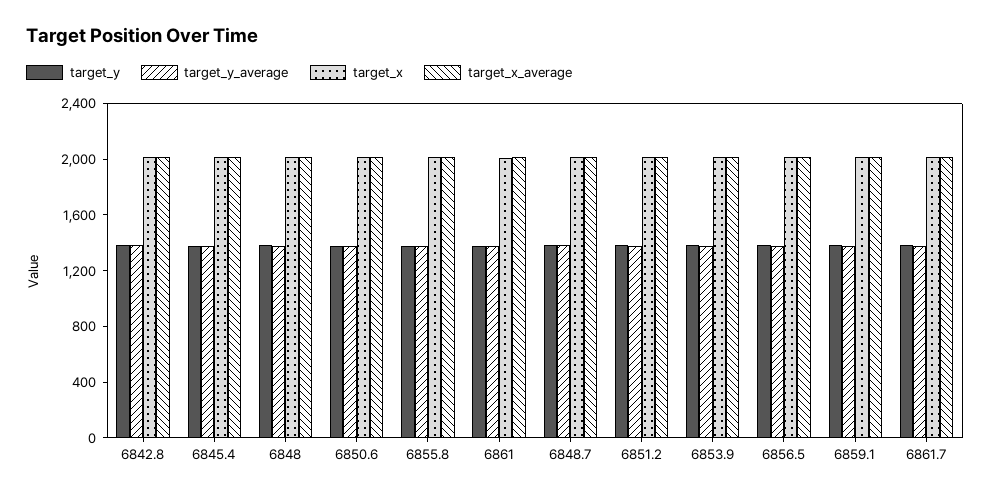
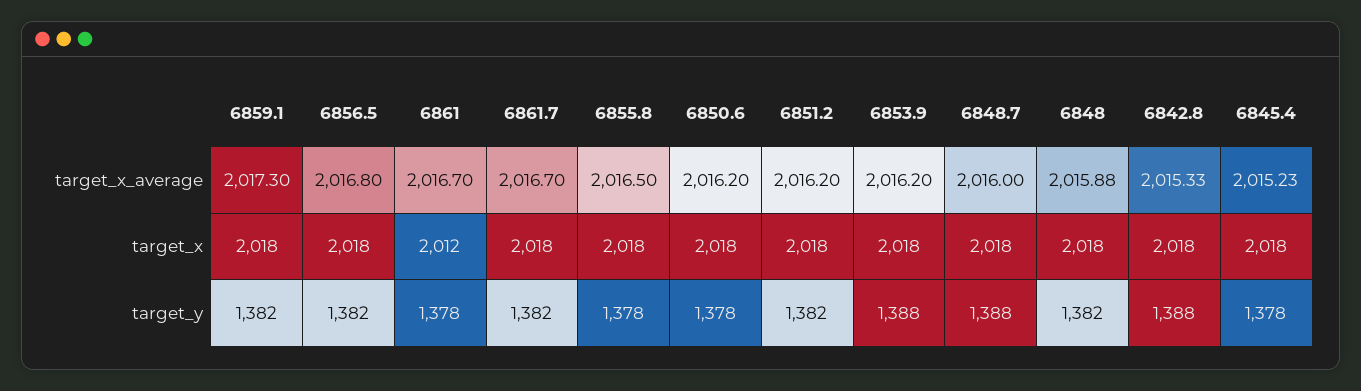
  {
    "target_y": {
      "6842.8": 1388,
      "6845.4": 1378,
      "6848": 1382,
      "6850.6": 1378,
      "6855.8": 1378,
      "6861": 1378,
      "6848.7": 1388,
      "6851.2": 1382,
      "6853.9": 1388,
      "6856.5": 1382,
      "6859.1": 1382,
      "6861.7": 1382
    },
-   "target_y_average": {
-     "6842.8": 1400,
-     "6845.4": 1400,
-     "6848": 1400,
-     "6850.6": 1400,
-     "6855.8": 1400,
-     "6861": 1400,
-     "6848.7": 1400,
-     "6851.2": 1400,
-     "6853.9": 1400,
-     "6856.5": 1400,
-     "6859.1": 1400,
-     "6861.7": 1400
-   },
    "target_x": {
      "6842.8": 2018,
      "6845.4": 2018,
      "6848": 2018,
      "6850.6": 2018,
      "6855.8": 2018,
      "6861": 2012,
      "6848.7": 2018,
      "6851.2": 2018,
      "6853.9": 2018,
      "6856.5": 2018,
      "6859.1": 2018,
      "6861.7": 2018
    },
    "target_x_average": {
      "6842.8": 2015.33,
      "6845.4": 2015.23,
      "6848": 2015.88,
      "6850.6": 2016.2,
      "6855.8": 2016.5,
      "6861": 2016.7,
      "6848.7": 2016,
      "6851.2": 2016.2,
      "6853.9": 2016.2,
      "6856.5": 2016.8,
      "6859.1": 2017.3,
      "6861.7": 2016.7
    }
  }

